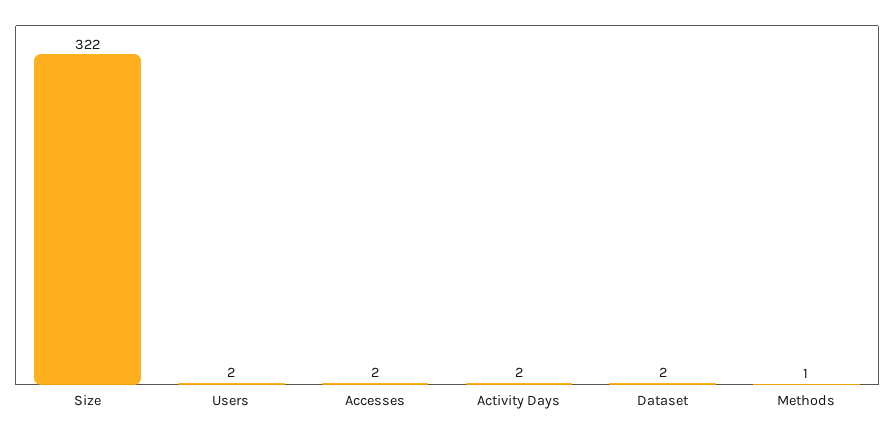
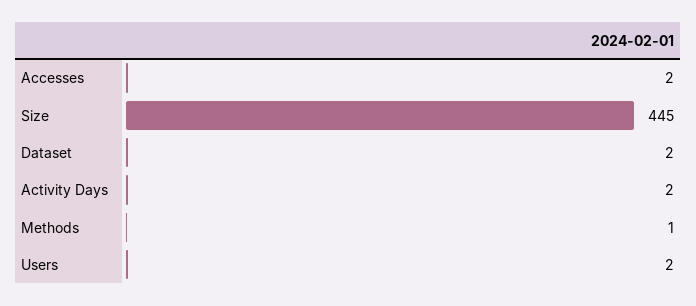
  {
-   "Size": 322,
+   "Size": 445,
    "Users": 2,
    "Accesses": 2,
    "Activity Days": 2,
    "Dataset": 2,
    "Methods": 1
  }

